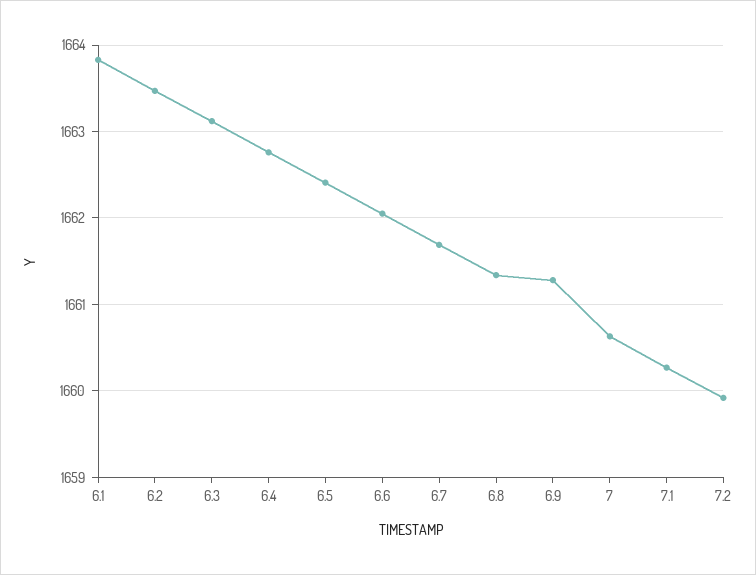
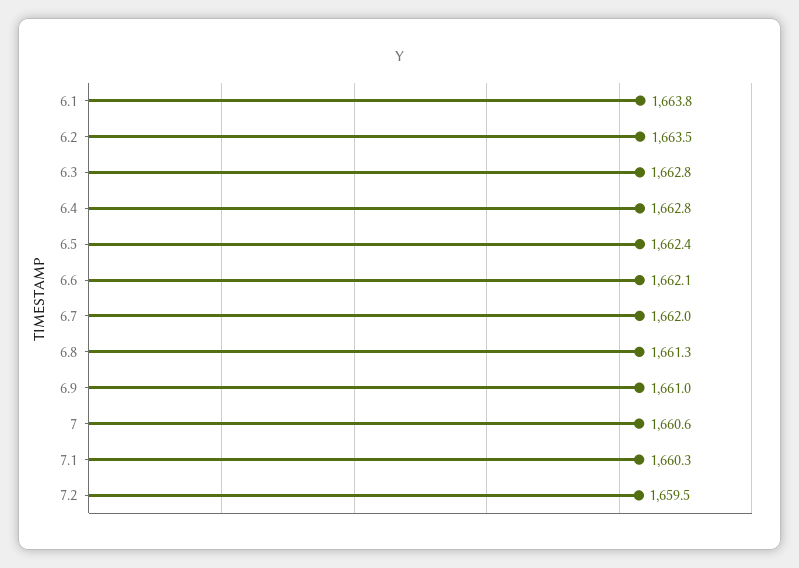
  {
    "6.1": 1663.8,
    "6.2": 1663.5,
-   "6.3": 1663.1,
+   "6.3": 1662.8,
    "6.4": 1662.8,
    "6.5": 1662.4,
    "6.6": 1662.1,
-   "6.7": 1661.7,
+   "6.7": 1662,
    "6.8": 1661.3,
-   "6.9": 1661.3,
+   "6.9": 1661,
    "7": 1660.6,
    "7.1": 1660.3,
-   "7.2": 1659.9
+   "7.2": 1659.5
  }

